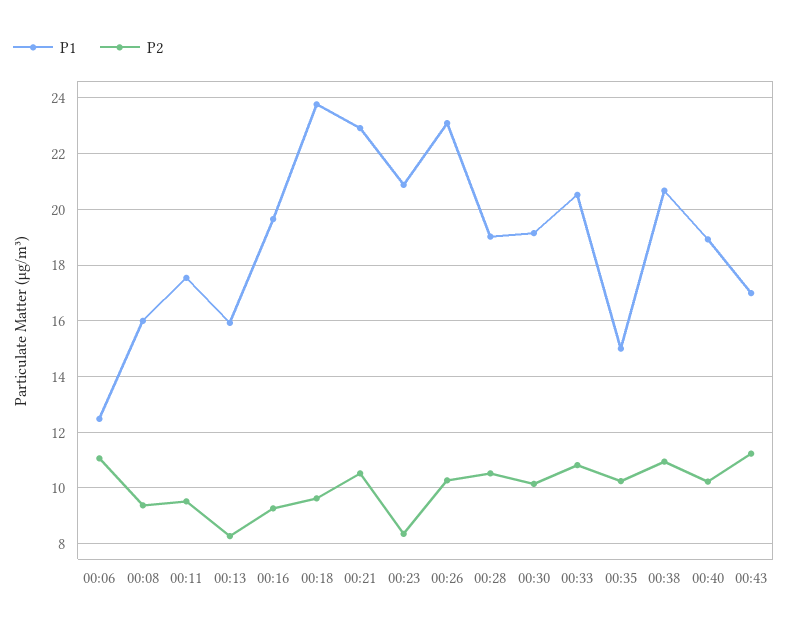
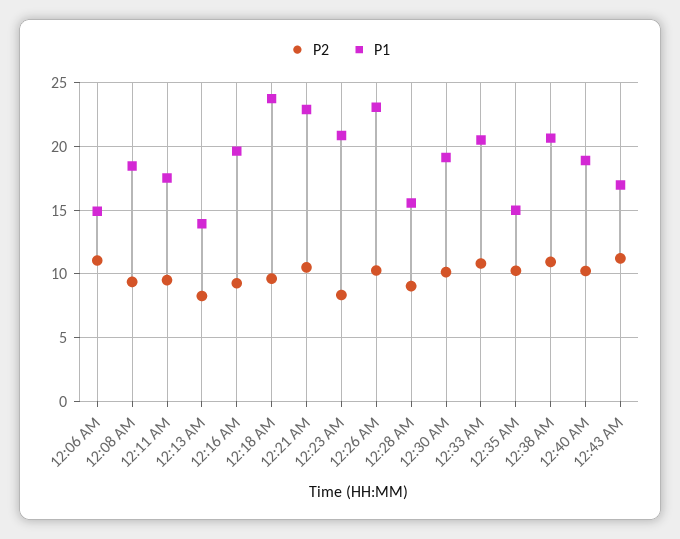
  {
    "P1": {
-     "00:06": 12.5,
+     "00:06": 15,
-     "00:08": 16,
+     "00:08": 18.5,
      "00:11": 17.5,
-     "00:13": 16,
+     "00:13": 14,
      "00:16": 19.75,
      "00:18": 23.75,
      "00:21": 23,
      "00:23": 21,
      "00:26": 23,
-     "00:28": 19,
+     "00:28": 15.5,
      "00:30": 19.25,
      "00:33": 20.5,
      "00:35": 15,
      "00:38": 20.75,
      "00:40": 19,
      "00:43": 17
    },
    "P2": {
      "00:06": 11,
      "00:08": 9.5,
      "00:11": 9.5,
      "00:13": 8.25,
      "00:16": 9.25,
      "00:18": 9.75,
      "00:21": 10.5,
      "00:23": 8.25,
      "00:26": 10.25,
-     "00:28": 10.5,
+     "00:28": 9,
      "00:30": 10.25,
      "00:33": 10.75,
      "00:35": 10.25,
      "00:38": 11,
      "00:40": 10.25,
      "00:43": 11.25
    }
  }

